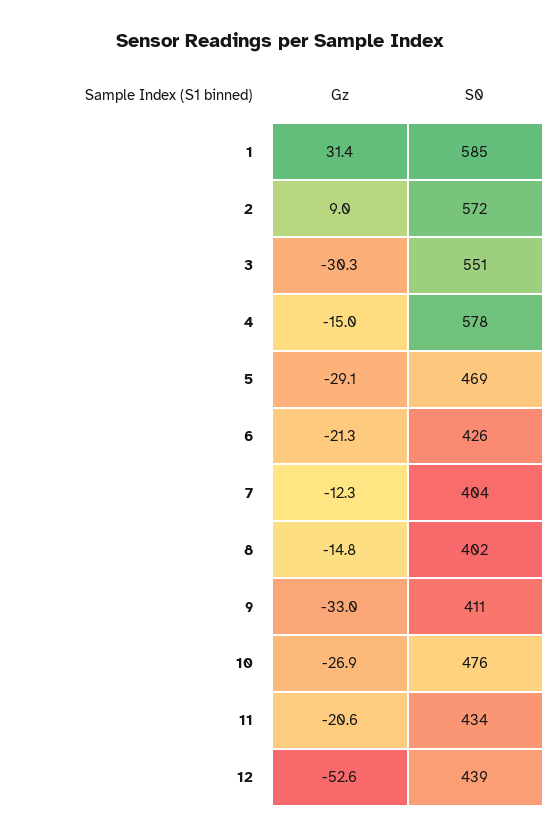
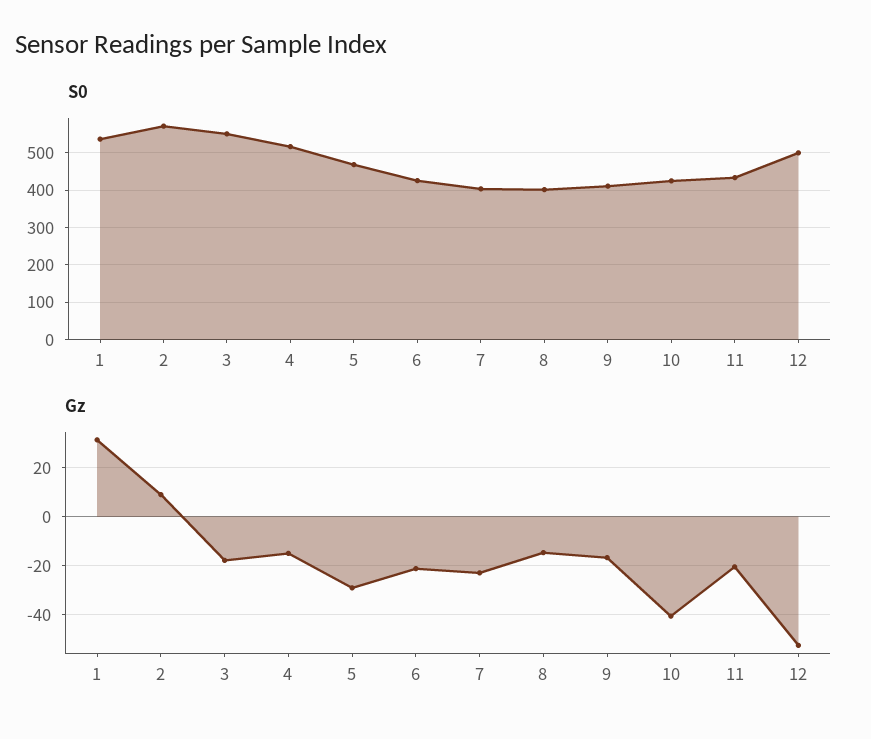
  {
    "Gz": {
      "1": 31.4,
      "2": 9,
-     "3": -30.3,
+     "3": -17.5,
      "4": -15,
      "5": -29.1,
      "6": -21.3,
-     "7": -12.3,
+     "7": -22.5,
      "8": -14.8,
-     "9": -33,
+     "9": -17.5,
-     "10": -26.9,
+     "10": -40,
      "11": -20.6,
      "12": -52.6
    },
    "S0": {
-     "1": 585,
+     "1": 540,
      "2": 572,
      "3": 551,
-     "4": 578,
+     "4": 520,
      "5": 469,
      "6": 426,
      "7": 404,
      "8": 402,
      "9": 411,
-     "10": 476,
+     "10": 420,
      "11": 434,
-     "12": 439
+     "12": 500
    }
  }

